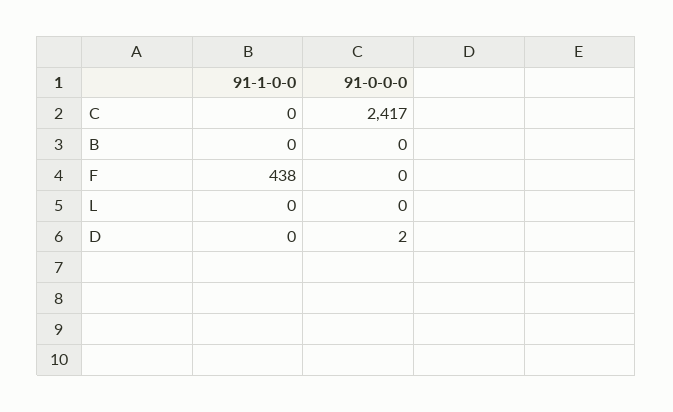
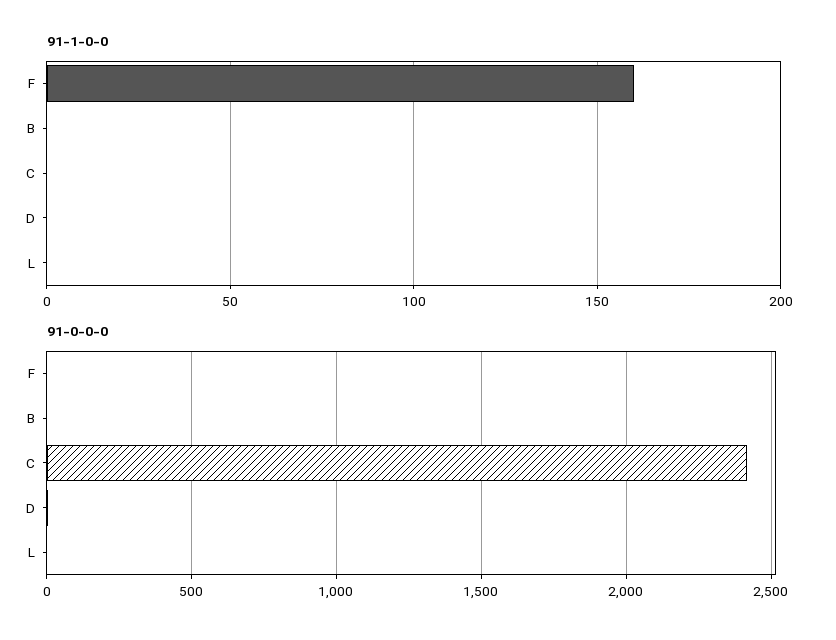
  {
    "91-1-0-0": {
      "C": 0,
      "B": 0,
-     "F": 438,
+     "F": 160,
      "L": 0,
      "D": 0
    },
    "91-0-0-0": {
      "C": 2417,
      "B": 0,
      "F": 0,
      "L": 0,
      "D": 2
    }
  }

